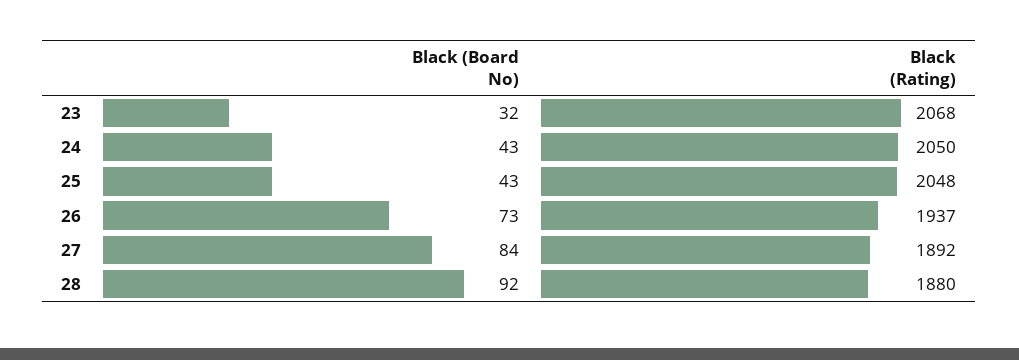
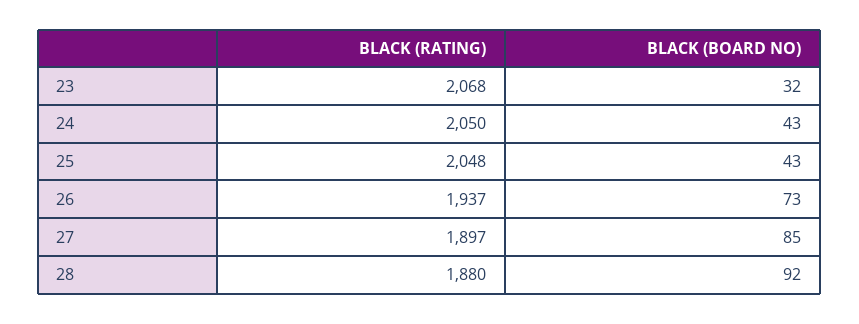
  {
    "Black (Board No)": {
      "23": 32,
      "24": 43,
      "25": 43,
      "26": 73,
-     "27": 84,
+     "27": 85,
      "28": 92
    },
    "Black (Rating)": {
      "23": 2068,
      "24": 2050,
      "25": 2048,
      "26": 1937,
-     "27": 1892,
+     "27": 1897,
      "28": 1880
    }
  }

